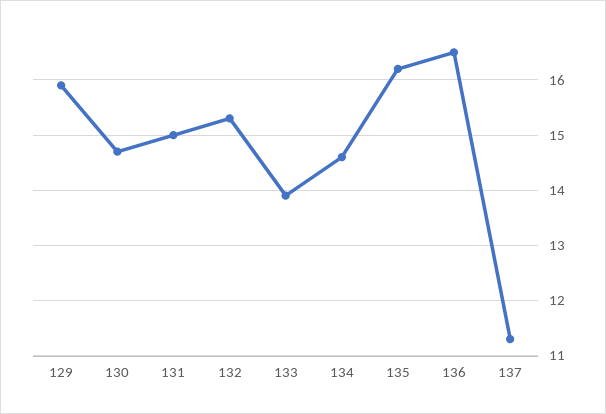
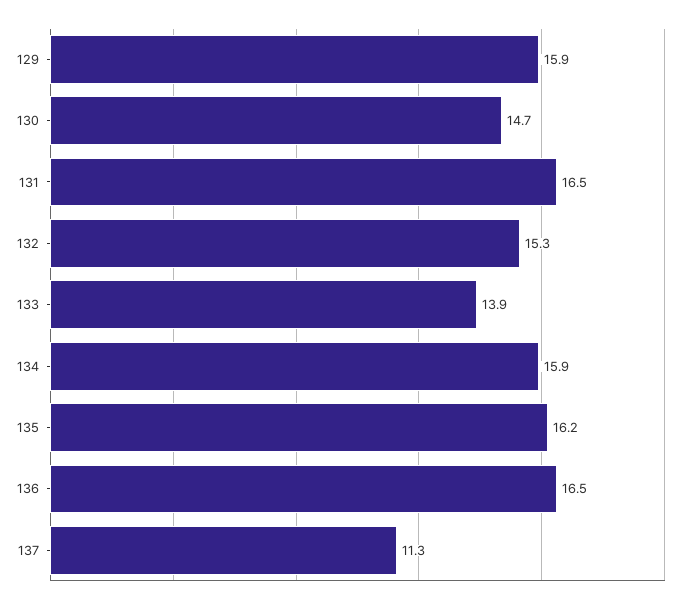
  {
    "129": 15.9,
    "130": 14.7,
-   "131": 15,
+   "131": 16.5,
    "132": 15.3,
    "133": 13.9,
-   "134": 14.5,
+   "134": 15.9,
    "135": 16.2,
    "136": 16.5,
    "137": 11.3
  }

